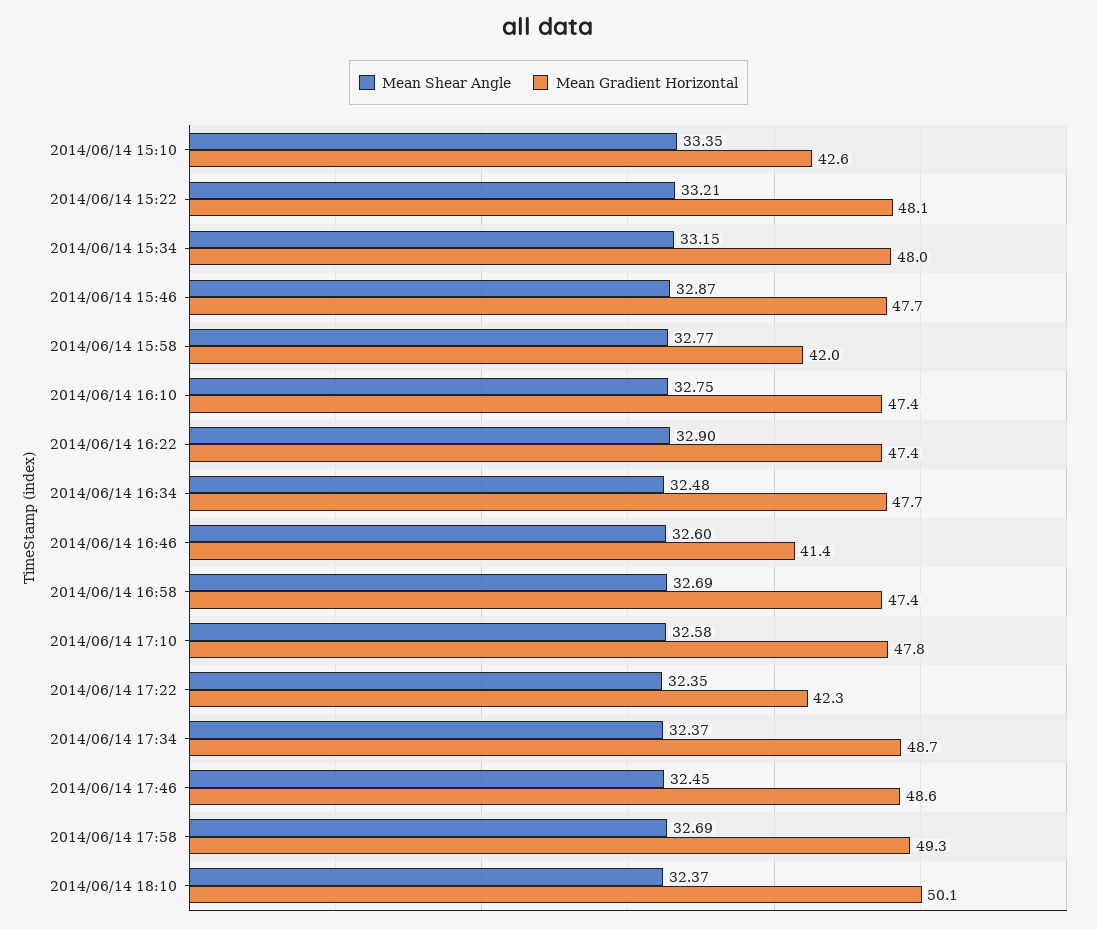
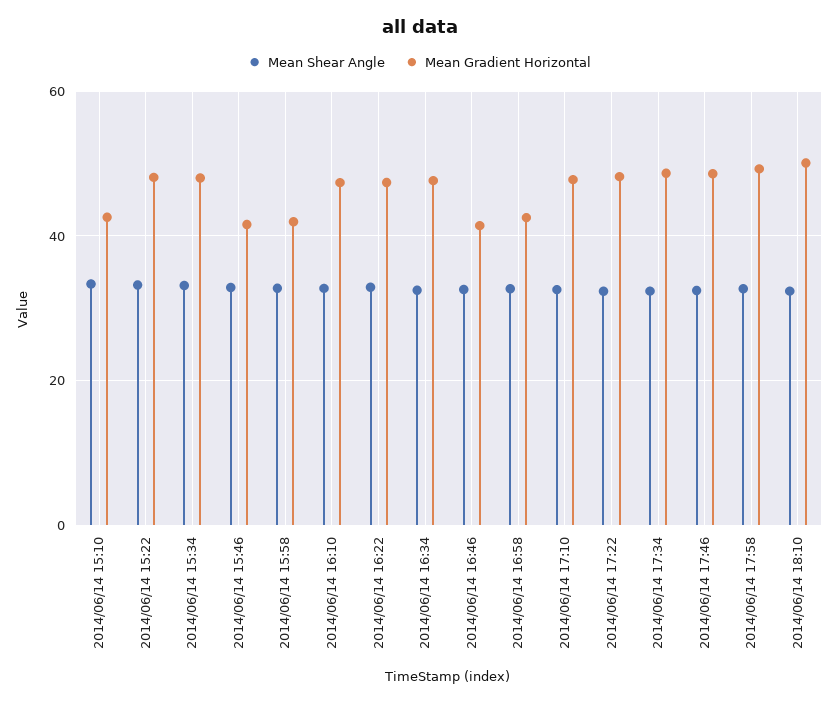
  {
    "Mean Shear Angle": {
      "2014/06/14 15:10": 33.35,
      "2014/06/14 15:22": 33.21,
      "2014/06/14 15:34": 33.15,
      "2014/06/14 15:46": 32.87,
      "2014/06/14 15:58": 32.77,
      "2014/06/14 16:10": 32.75,
      "2014/06/14 16:22": 32.9,
      "2014/06/14 16:34": 32.48,
      "2014/06/14 16:46": 32.6,
      "2014/06/14 16:58": 32.69,
      "2014/06/14 17:10": 32.58,
      "2014/06/14 17:22": 32.35,
      "2014/06/14 17:34": 32.37,
      "2014/06/14 17:46": 32.45,
      "2014/06/14 17:58": 32.69,
      "2014/06/14 18:10": 32.37
    },
    "Mean Gradient Horizontal": {
      "2014/06/14 15:10": 42.6,
      "2014/06/14 15:22": 48.1,
      "2014/06/14 15:34": 48,
-     "2014/06/14 15:46": 47.7,
+     "2014/06/14 15:46": 42,
      "2014/06/14 15:58": 42,
      "2014/06/14 16:10": 47.4,
      "2014/06/14 16:22": 47.4,
      "2014/06/14 16:34": 47.7,
      "2014/06/14 16:46": 41.4,
-     "2014/06/14 16:58": 47.4,
+     "2014/06/14 16:58": 42,
      "2014/06/14 17:10": 47.8,
-     "2014/06/14 17:22": 42.3,
+     "2014/06/14 17:22": 48,
      "2014/06/14 17:34": 48.7,
      "2014/06/14 17:46": 48.6,
      "2014/06/14 17:58": 49.3,
      "2014/06/14 18:10": 50.1
    }
  }

